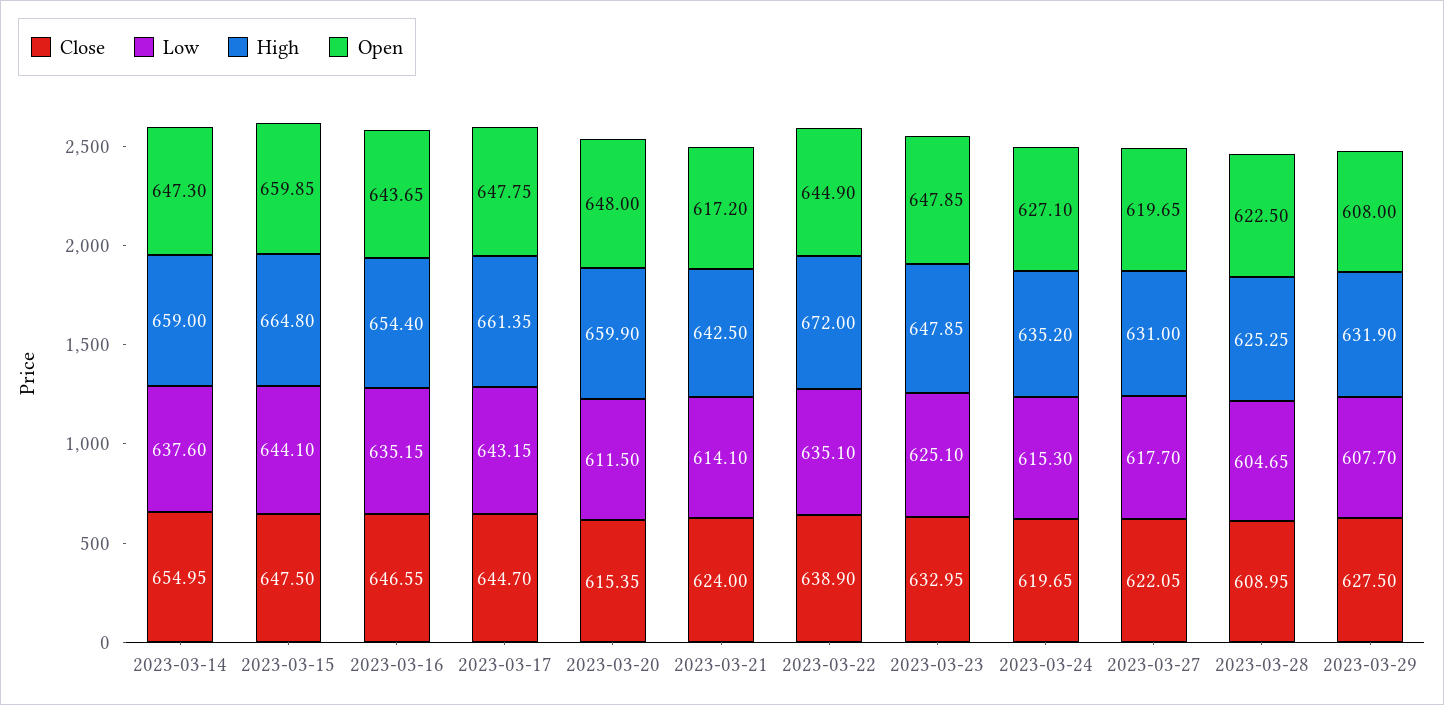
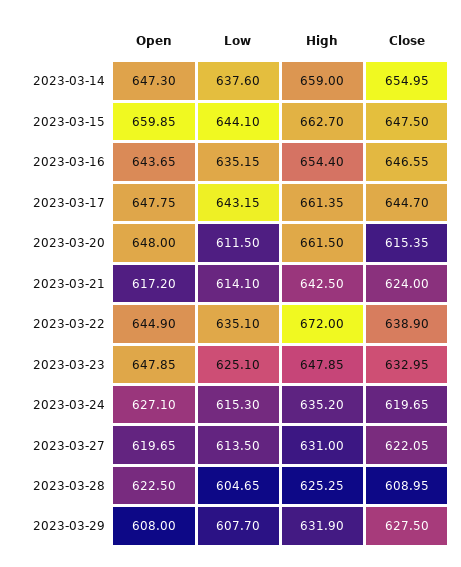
  {
    "Close": {
      "2023-03-14": 654.95,
      "2023-03-15": 647.5,
      "2023-03-16": 646.55,
      "2023-03-17": 644.7,
      "2023-03-20": 615.35,
      "2023-03-21": 624,
      "2023-03-22": 638.9,
      "2023-03-23": 632.95,
      "2023-03-24": 619.65,
      "2023-03-27": 622.05,
      "2023-03-28": 608.95,
      "2023-03-29": 627.5
    },
    "Low": {
      "2023-03-14": 637.6,
      "2023-03-15": 644.1,
      "2023-03-16": 635.15,
      "2023-03-17": 643.15,
      "2023-03-20": 611.5,
      "2023-03-21": 614.1,
      "2023-03-22": 635.1,
      "2023-03-23": 625.1,
      "2023-03-24": 615.3,
-     "2023-03-27": 617.7,
+     "2023-03-27": 613.5,
      "2023-03-28": 604.65,
      "2023-03-29": 607.7
    },
    "High": {
      "2023-03-14": 659,
-     "2023-03-15": 664.8,
+     "2023-03-15": 662.7,
      "2023-03-16": 654.4,
      "2023-03-17": 661.35,
-     "2023-03-20": 659.9,
+     "2023-03-20": 661.5,
      "2023-03-21": 642.5,
      "2023-03-22": 672,
      "2023-03-23": 647.85,
      "2023-03-24": 635.2,
      "2023-03-27": 631,
      "2023-03-28": 625.25,
      "2023-03-29": 631.9
    },
    "Open": {
      "2023-03-14": 647.3,
      "2023-03-15": 659.85,
      "2023-03-16": 643.65,
      "2023-03-17": 647.75,
      "2023-03-20": 648,
      "2023-03-21": 617.2,
      "2023-03-22": 644.9,
      "2023-03-23": 647.85,
      "2023-03-24": 627.1,
      "2023-03-27": 619.65,
      "2023-03-28": 622.5,
      "2023-03-29": 608
    }
  }

